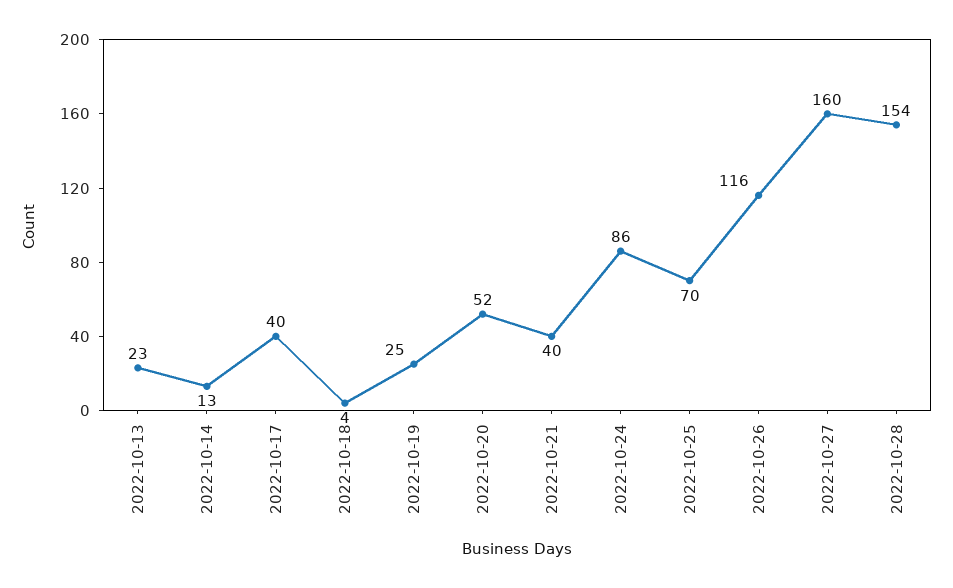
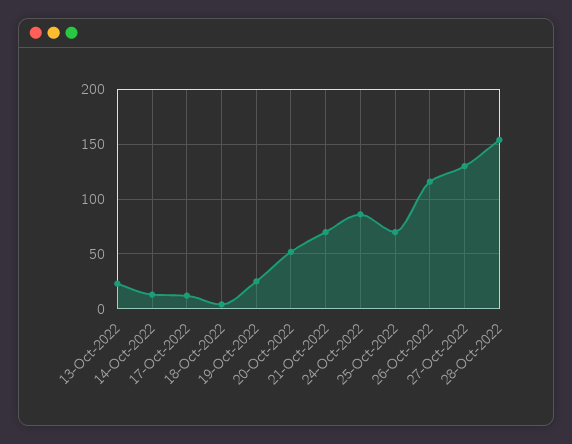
  {
    "2022-10-13": 23,
    "2022-10-14": 13,
-   "2022-10-17": 40,
+   "2022-10-17": 10,
    "2022-10-18": 4,
    "2022-10-19": 25,
    "2022-10-20": 52,
-   "2022-10-21": 40,
+   "2022-10-21": 70,
    "2022-10-24": 86,
    "2022-10-25": 70,
    "2022-10-26": 116,
-   "2022-10-27": 160,
+   "2022-10-27": 130,
    "2022-10-28": 154
  }

